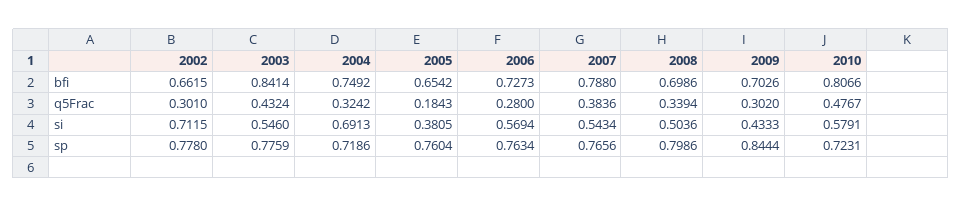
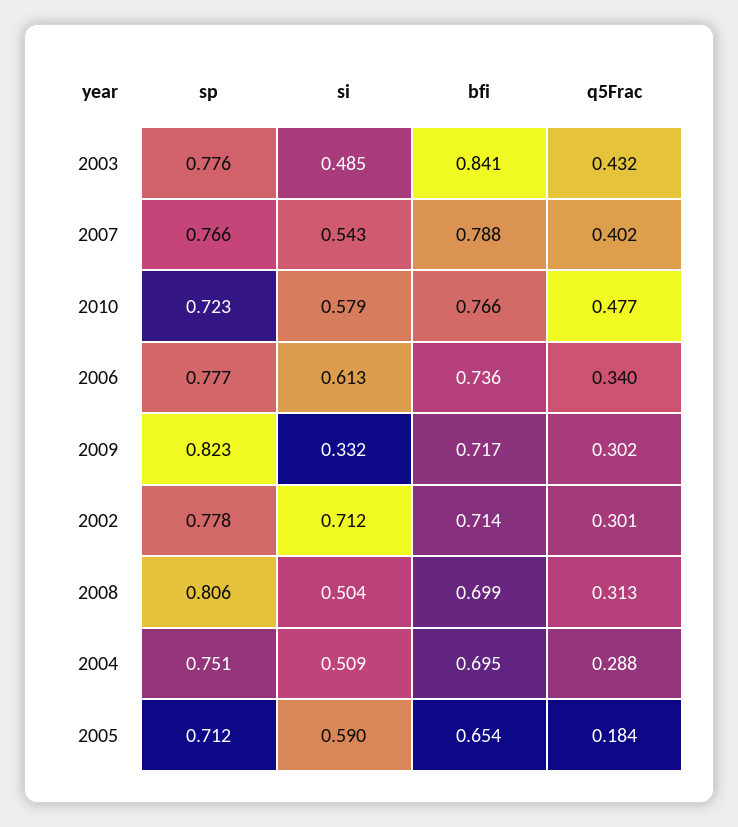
  {
    "2002": {
-     "bfi": 0.6615,
+     "bfi": 0.714,
      "q5Frac": 0.301,
      "si": 0.7115,
      "sp": 0.778
    },
    "2003": {
      "bfi": 0.8414,
      "q5Frac": 0.4324,
-     "si": 0.546,
+     "si": 0.485,
      "sp": 0.7759
    },
    "2004": {
-     "bfi": 0.7492,
+     "bfi": 0.695,
-     "q5Frac": 0.3242,
+     "q5Frac": 0.288,
-     "si": 0.6913,
+     "si": 0.509,
-     "sp": 0.7186
+     "sp": 0.751
    },
    "2005": {
      "bfi": 0.6542,
      "q5Frac": 0.1843,
-     "si": 0.3805,
+     "si": 0.59,
-     "sp": 0.7604
+     "sp": 0.712
    },
    "2006": {
-     "bfi": 0.7273,
+     "bfi": 0.736,
-     "q5Frac": 0.28,
+     "q5Frac": 0.34,
-     "si": 0.5694,
+     "si": 0.613,
-     "sp": 0.7634
+     "sp": 0.777
    },
    "2007": {
      "bfi": 0.788,
-     "q5Frac": 0.3836,
+     "q5Frac": 0.402,
      "si": 0.5434,
      "sp": 0.7656
    },
    "2008": {
      "bfi": 0.6986,
-     "q5Frac": 0.3394,
+     "q5Frac": 0.313,
      "si": 0.5036,
-     "sp": 0.7986
+     "sp": 0.806
    },
    "2009": {
-     "bfi": 0.7026,
+     "bfi": 0.717,
      "q5Frac": 0.302,
-     "si": 0.4333,
+     "si": 0.332,
-     "sp": 0.8444
+     "sp": 0.823
    },
    "2010": {
-     "bfi": 0.8066,
+     "bfi": 0.766,
      "q5Frac": 0.4767,
      "si": 0.5791,
      "sp": 0.7231
    }
  }

